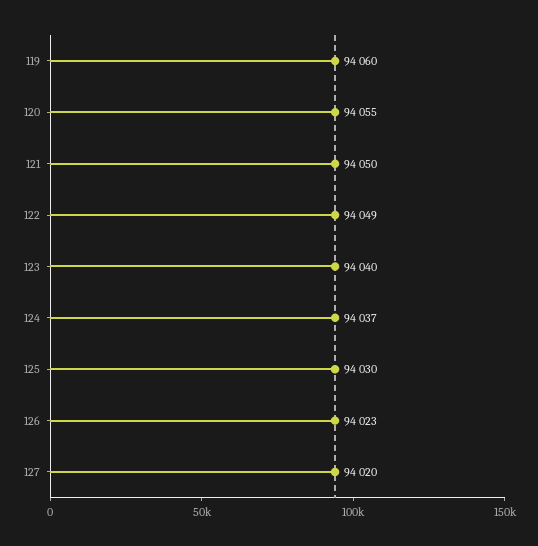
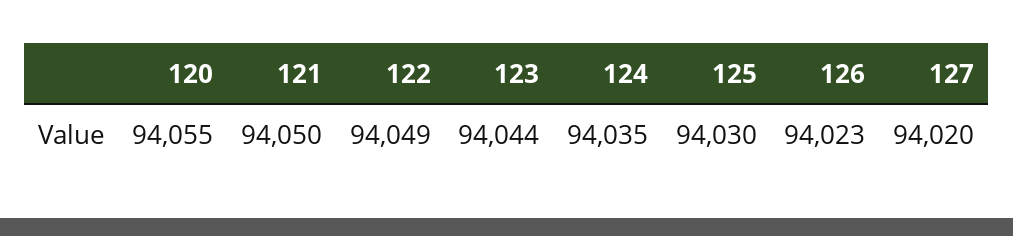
  {
-   "119": 94060,
    "120": 94055,
    "121": 94050,
    "122": 94049,
-   "123": 94040,
+   "123": 94044,
-   "124": 94037,
+   "124": 94035,
    "125": 94030,
    "126": 94023,
    "127": 94020
  }

